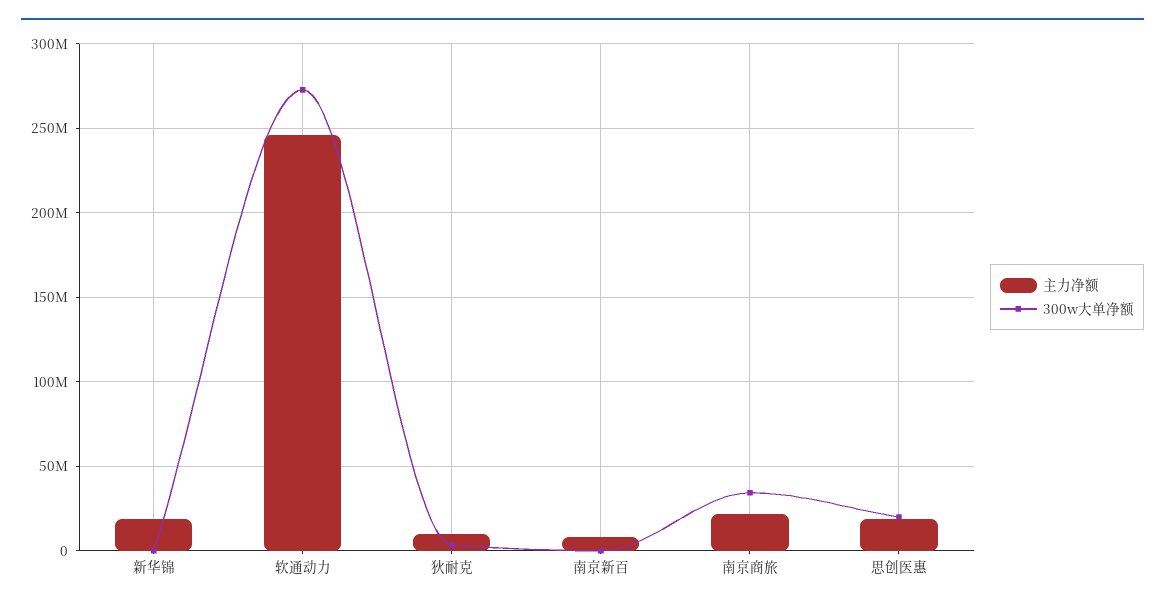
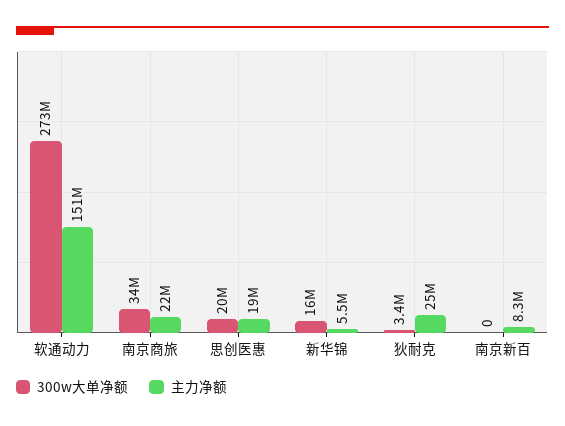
  {
    "主力净额": {
-     "新华锦": 20000000,
+     "新华锦": 5500000,
-     "软通动力": 245000000,
+     "软通动力": 151000000,
-     "狄耐克": 10000000,
+     "狄耐克": 25000000,
      "南京新百": 8300000,
      "南京商旅": 22000000,
      "思创医惠": 19000000
    },
    "300w大单净额": {
-     "新华锦": 0,
+     "新华锦": 16000000,
      "软通动力": 273000000,
      "狄耐克": 3400000,
      "南京新百": 0,
      "南京商旅": 34000000,
      "思创医惠": 20000000
    }
  }

